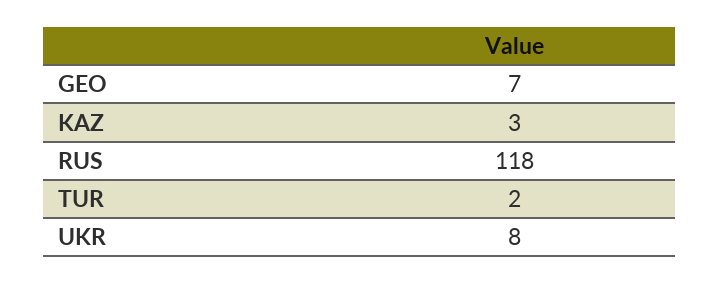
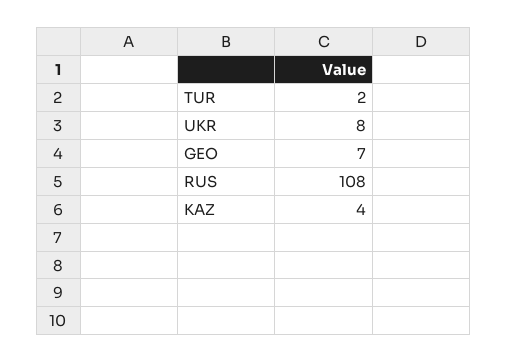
  {
    "GEO": 7,
-   "KAZ": 3,
+   "KAZ": 4,
-   "RUS": 118,
+   "RUS": 108,
    "TUR": 2,
    "UKR": 8
  }

